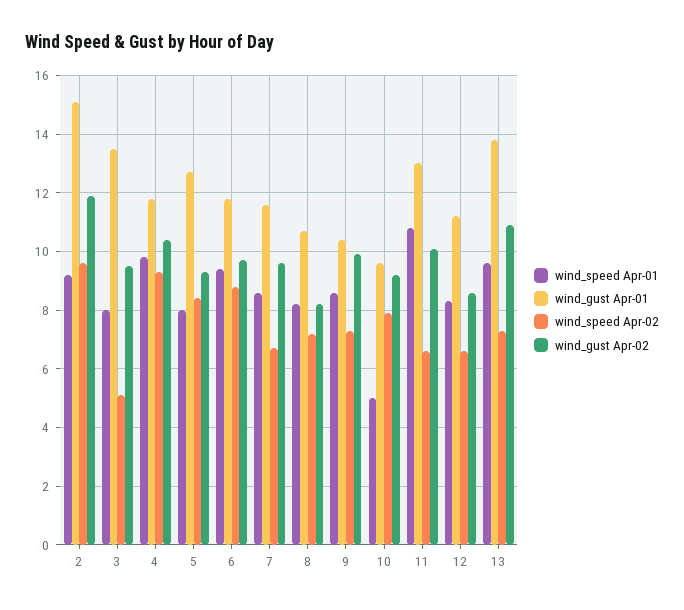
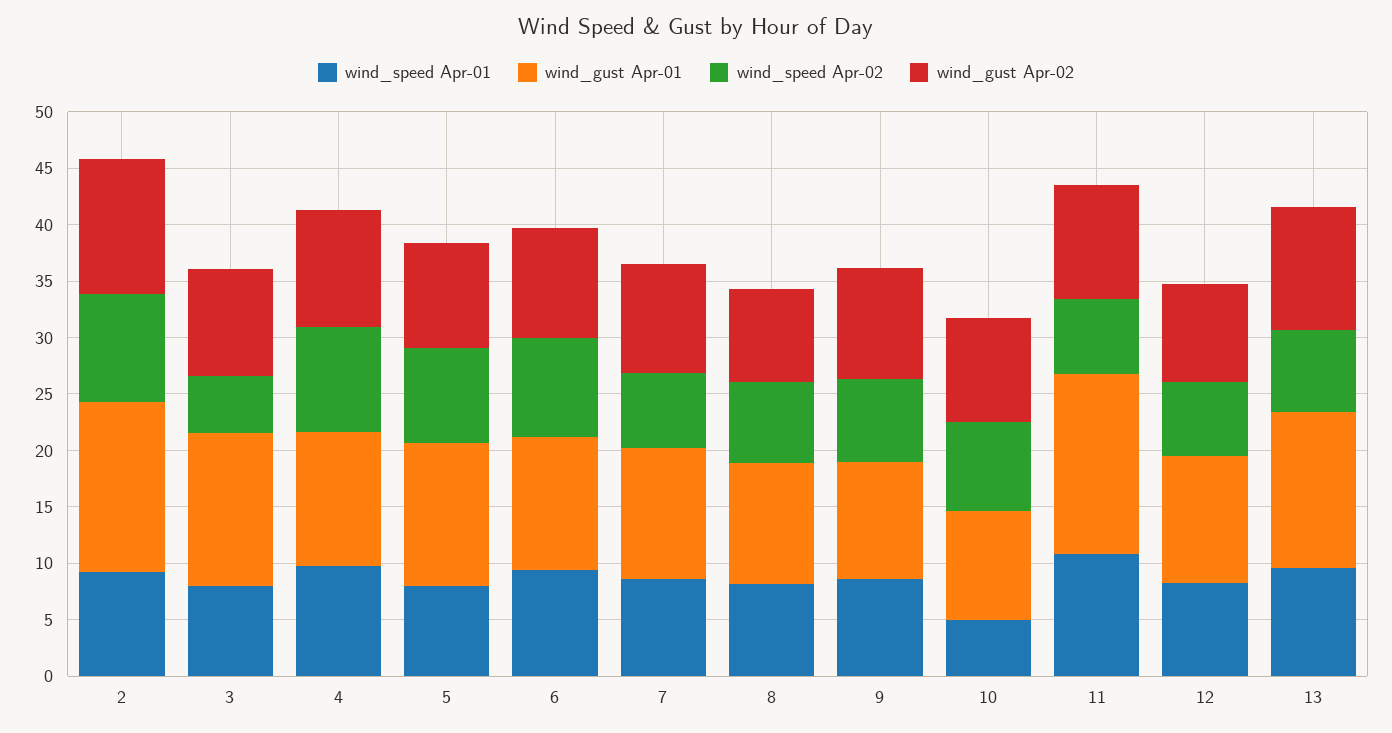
  {
    "wind_speed Apr-01": {
      "2": 9,
      "3": 8,
      "4": 10,
      "5": 8,
      "6": 9.5,
      "7": 8.5,
      "8": 8,
      "9": 8.5,
      "10": 5,
      "11": 11,
      "12": 8.5,
      "13": 9.5
    },
    "wind_gust Apr-01": {
      "2": 15,
      "3": 13.5,
      "4": 12,
      "5": 12.5,
      "6": 12,
      "7": 11.5,
      "8": 10.5,
      "9": 10.5,
      "10": 9.5,
-     "11": 13,
+     "11": 16,
      "12": 11,
      "13": 14
    },
    "wind_speed Apr-02": {
      "2": 9.5,
      "3": 5,
      "4": 9.5,
      "5": 8.5,
      "6": 9,
      "7": 6.5,
      "8": 7,
      "9": 7.5,
      "10": 8,
      "11": 6.5,
      "12": 6.5,
      "13": 7.5
    },
    "wind_gust Apr-02": {
      "2": 12,
      "3": 9.5,
      "4": 10.5,
      "5": 9.5,
      "6": 9.5,
      "7": 9.5,
      "8": 8,
      "9": 10,
      "10": 9,
      "11": 10,
      "12": 8.5,
      "13": 11
    }
  }

